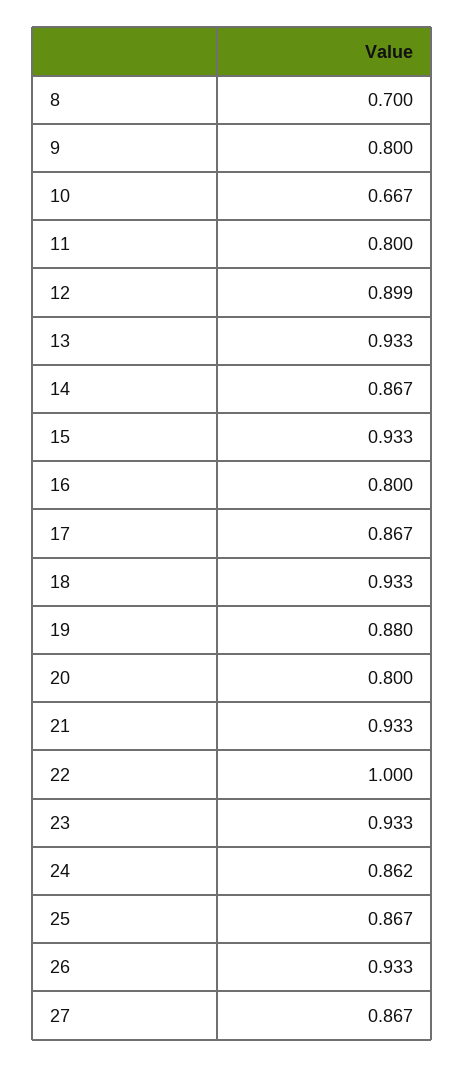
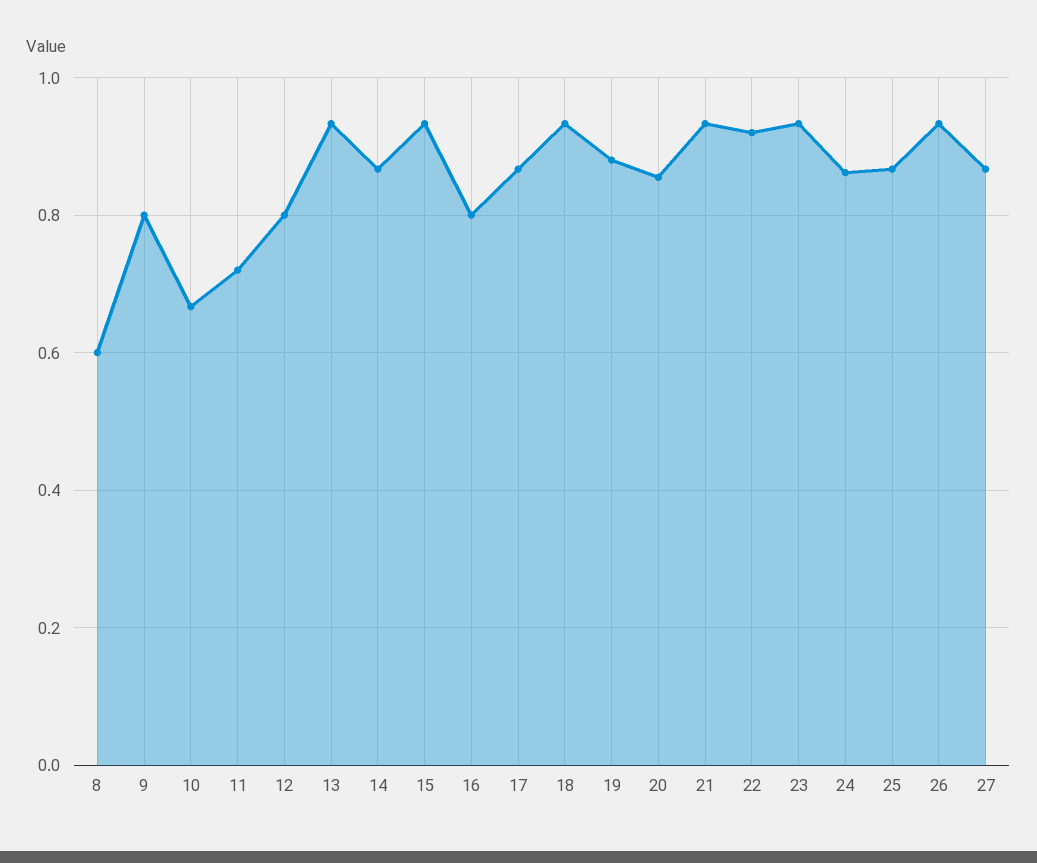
  {
-   "8": 0.7,
+   "8": 0.6,
    "9": 0.8,
    "10": 0.667,
-   "11": 0.8,
+   "11": 0.72,
-   "12": 0.899,
+   "12": 0.8,
    "13": 0.933,
    "14": 0.867,
    "15": 0.933,
    "16": 0.8,
    "17": 0.867,
    "18": 0.933,
    "19": 0.88,
-   "20": 0.8,
+   "20": 0.86,
    "21": 0.933,
-   "22": 1,
+   "22": 0.92,
    "23": 0.933,
    "24": 0.862,
    "25": 0.867,
    "26": 0.933,
    "27": 0.867
  }

